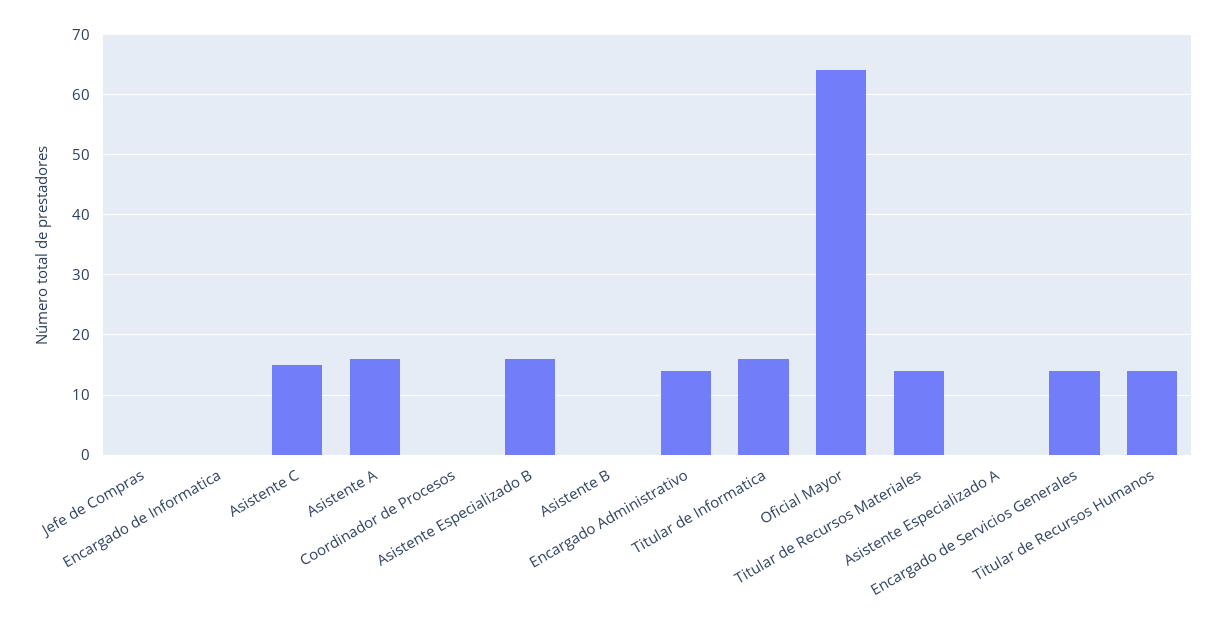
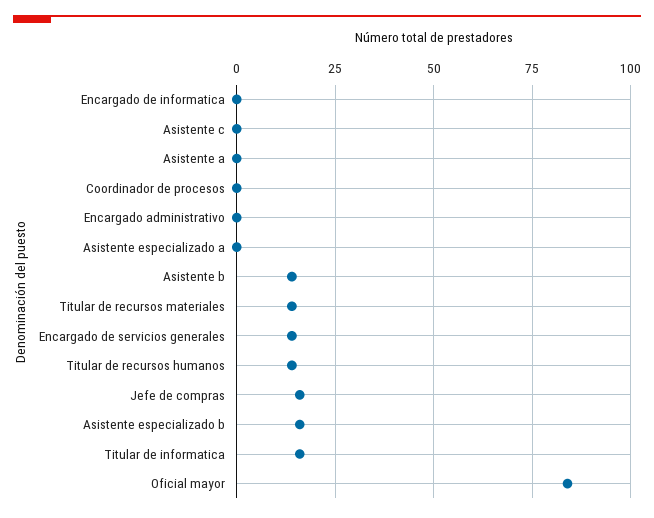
  {
-   "Jefe de Compras": 0,
+   "Jefe de Compras": 15,
    "Encargado de Informatica": 0,
-   "Asistente C": 15,
+   "Asistente C": 0,
-   "Asistente A": 16,
+   "Asistente A": 0,
    "Coordinador de Procesos": 0,
    "Asistente Especializado B": 16,
-   "Asistente B": 0,
+   "Asistente B": 15,
-   "Encargado Administrativo": 14,
+   "Encargado Administrativo": 0,
    "Titular de Informatica": 16,
-   "Oficial Mayor": 64,
+   "Oficial Mayor": 85,
    "Titular de Recursos Materiales": 14,
    "Asistente Especializado A": 0,
    "Encargado de Servicios Generales": 14,
    "Titular de Recursos Humanos": 14
  }

